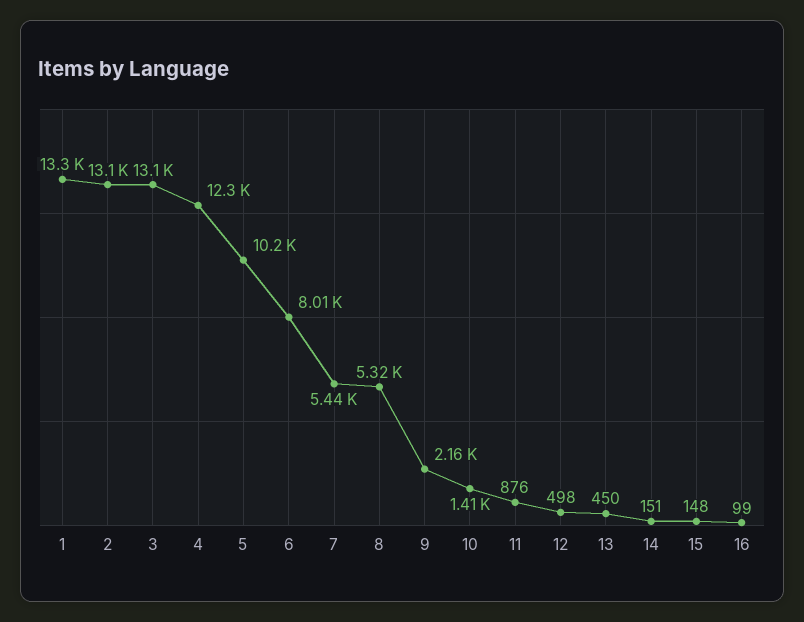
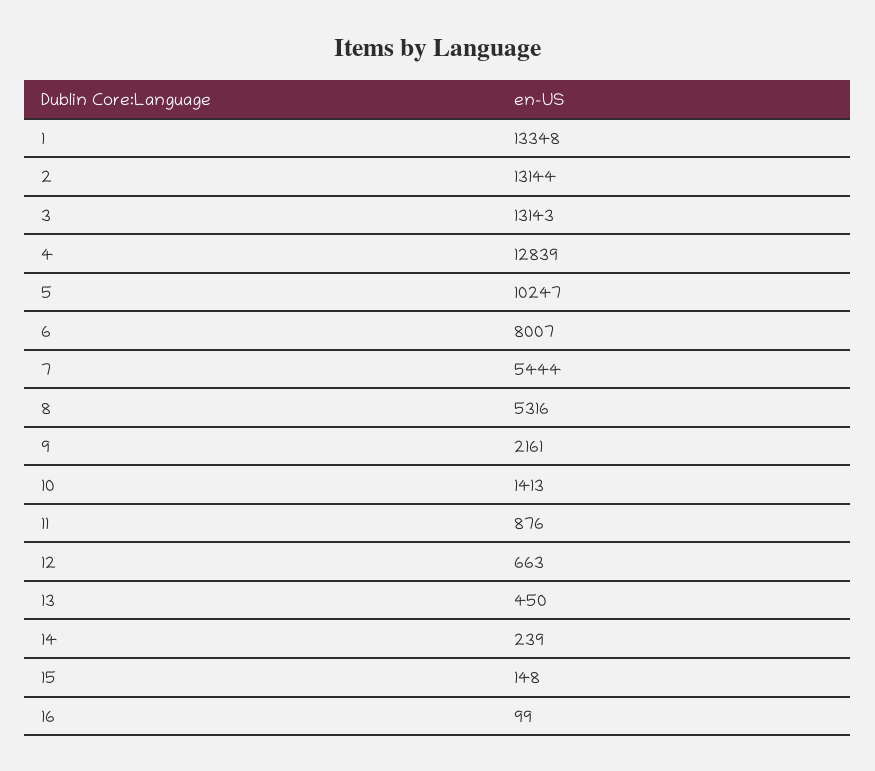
  {
    "1": 13348,
    "2": 13144,
    "3": 13143,
-   "4": 12300,
+   "4": 12839,
    "5": 10247,
    "6": 8007,
    "7": 5444,
    "8": 5316,
    "9": 2161,
    "10": 1413,
    "11": 876,
-   "12": 498,
+   "12": 663,
    "13": 450,
-   "14": 151,
+   "14": 239,
    "15": 148,
    "16": 99
  }

